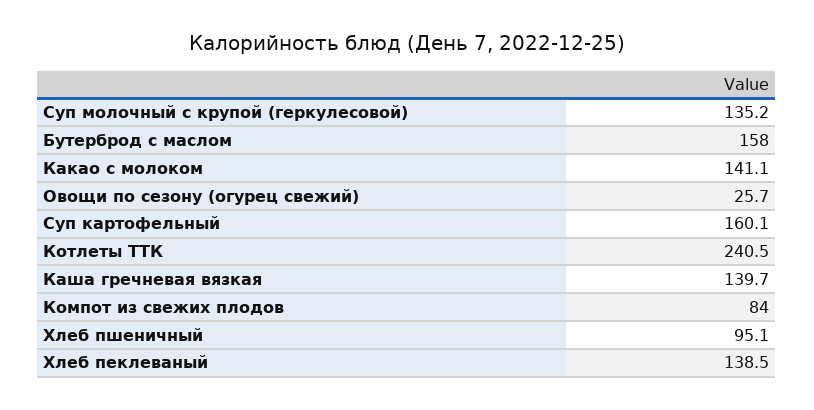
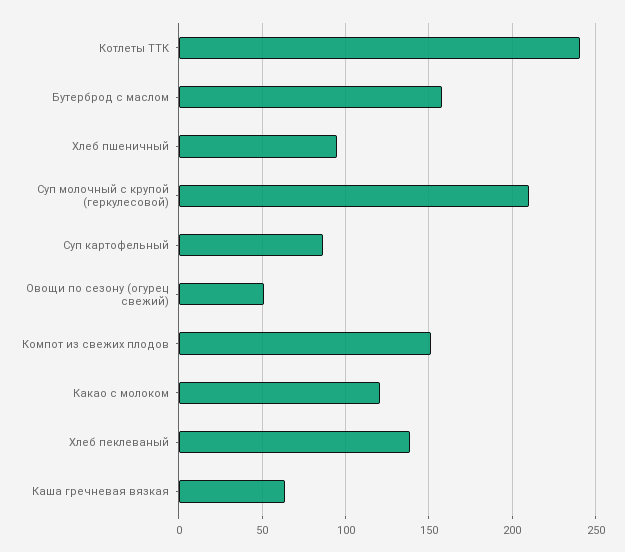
  {
-   "Суп молочный с крупой (геркулесовой)": 135.2,
+   "Суп молочный с крупой (геркулесовой)": 210,
    "Бутерброд с маслом": 158,
-   "Какао с молоком": 141.1,
+   "Какао с молоком": 120,
-   "Овощи по сезону (огурец свежий)": 25.7,
+   "Овощи по сезону (огурец свежий)": 50,
-   "Суп картофельный": 160.1,
+   "Суп картофельный": 85,
    "Котлеты ТТК": 240.5,
-   "Каша гречневая вязкая": 139.7,
+   "Каша гречневая вязкая": 65,
-   "Компот из свежих плодов": 84,
+   "Компот из свежих плодов": 150,
    "Хлеб пшеничный": 95.1,
    "Хлеб пеклеваный": 138.5
  }

